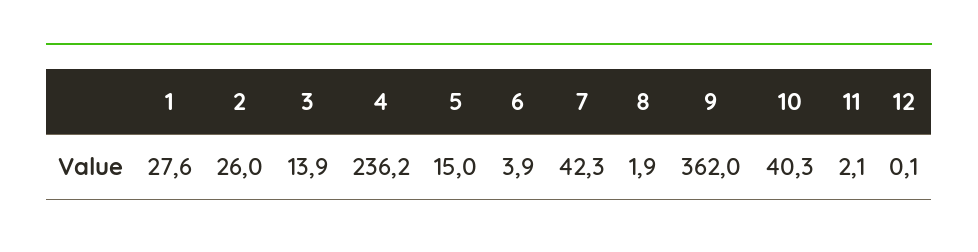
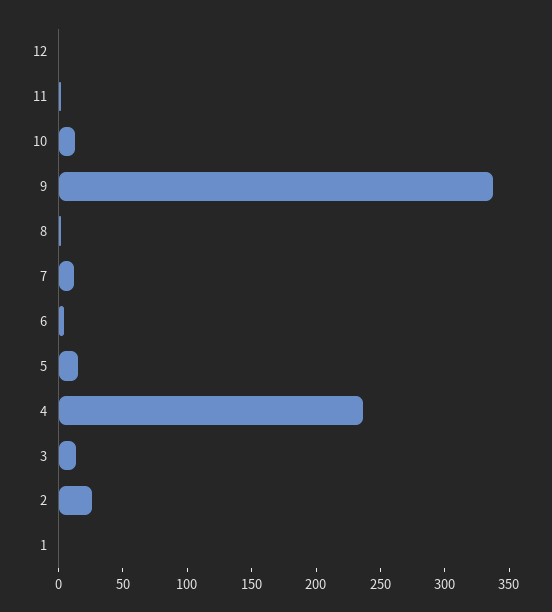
  {
-   "1": 27.6,
+   "1": 0,
    "2": 26,
    "3": 13.9,
    "4": 236.2,
    "5": 15,
    "6": 3.9,
-   "7": 42.3,
+   "7": 10,
    "8": 1.9,
-   "9": 362,
+   "9": 340,
-   "10": 40.3,
+   "10": 10,
    "11": 2.1,
    "12": 0.1
  }

